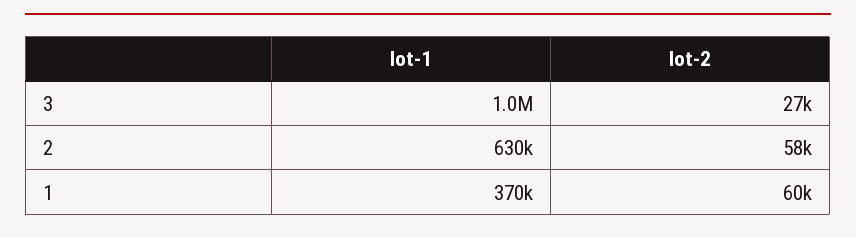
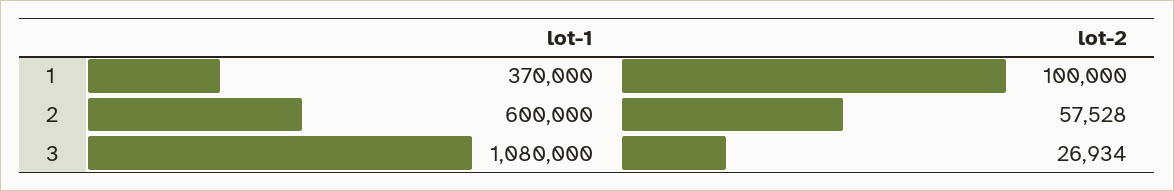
  {
    "lot-1": {
-     "3": 1000000,
+     "3": 1080000,
-     "2": 630000,
+     "2": 600000,
      "1": 370000
    },
    "lot-2": {
      "3": 26934,
      "2": 57528,
-     "1": 60000
+     "1": 100000
    }
  }

